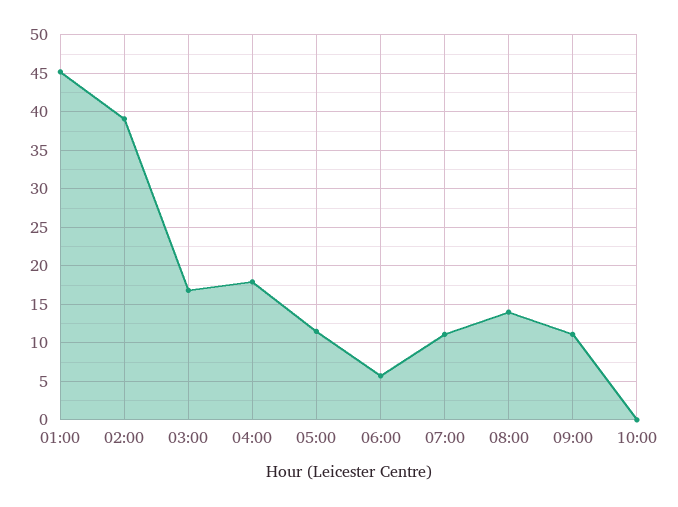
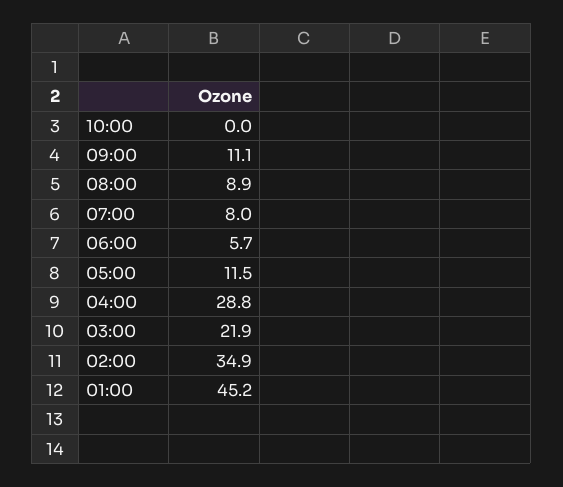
  {
    "01:00": 45.2,
-   "02:00": 39,
+   "02:00": 34.9,
-   "03:00": 17,
+   "03:00": 21.9,
-   "04:00": 18,
+   "04:00": 28.8,
    "05:00": 11.5,
    "06:00": 5.7,
-   "07:00": 11,
+   "07:00": 8,
-   "08:00": 14,
+   "08:00": 8.9,
    "09:00": 11.1,
    "10:00": 0
  }

